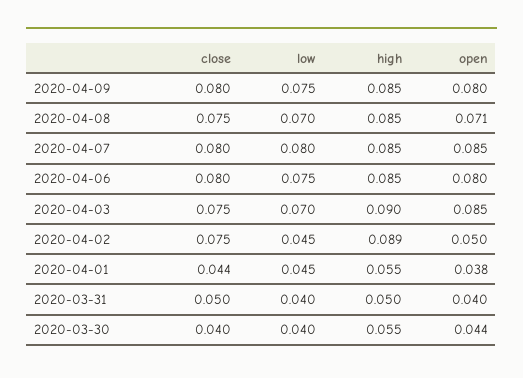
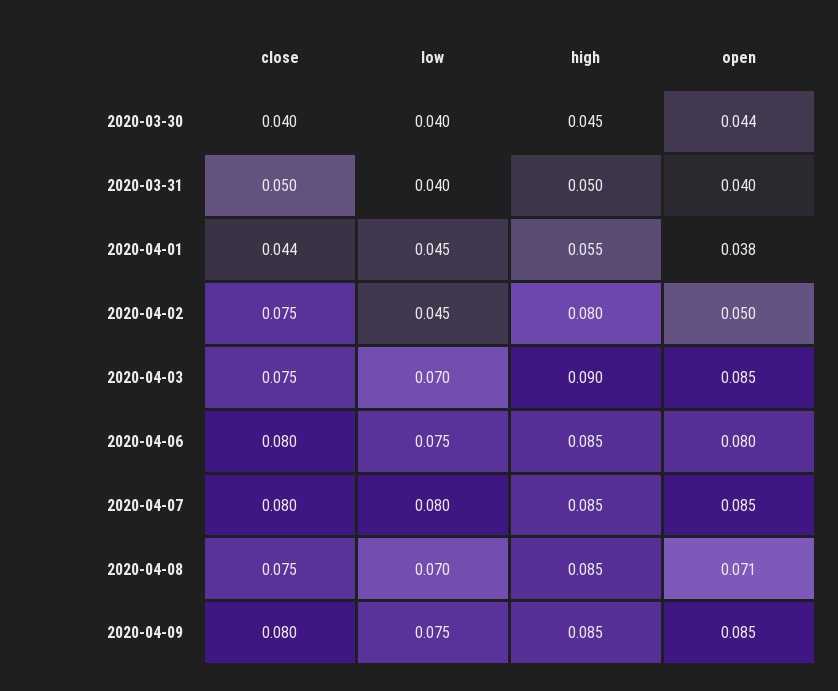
  {
    "close": {
      "2020-04-09": 0.08,
      "2020-04-08": 0.075,
      "2020-04-07": 0.08,
      "2020-04-06": 0.08,
      "2020-04-03": 0.075,
      "2020-04-02": 0.075,
      "2020-04-01": 0.044,
      "2020-03-31": 0.05,
      "2020-03-30": 0.04
    },
    "low": {
      "2020-04-09": 0.075,
      "2020-04-08": 0.07,
      "2020-04-07": 0.08,
      "2020-04-06": 0.075,
      "2020-04-03": 0.07,
      "2020-04-02": 0.045,
      "2020-04-01": 0.045,
      "2020-03-31": 0.04,
      "2020-03-30": 0.04
    },
    "high": {
      "2020-04-09": 0.085,
      "2020-04-08": 0.085,
      "2020-04-07": 0.085,
      "2020-04-06": 0.085,
      "2020-04-03": 0.09,
-     "2020-04-02": 0.089,
+     "2020-04-02": 0.08,
      "2020-04-01": 0.055,
      "2020-03-31": 0.05,
-     "2020-03-30": 0.055
+     "2020-03-30": 0.045
    },
    "open": {
-     "2020-04-09": 0.08,
+     "2020-04-09": 0.085,
      "2020-04-08": 0.071,
      "2020-04-07": 0.085,
      "2020-04-06": 0.08,
      "2020-04-03": 0.085,
      "2020-04-02": 0.05,
      "2020-04-01": 0.038,
      "2020-03-31": 0.04,
      "2020-03-30": 0.044
    }
  }

